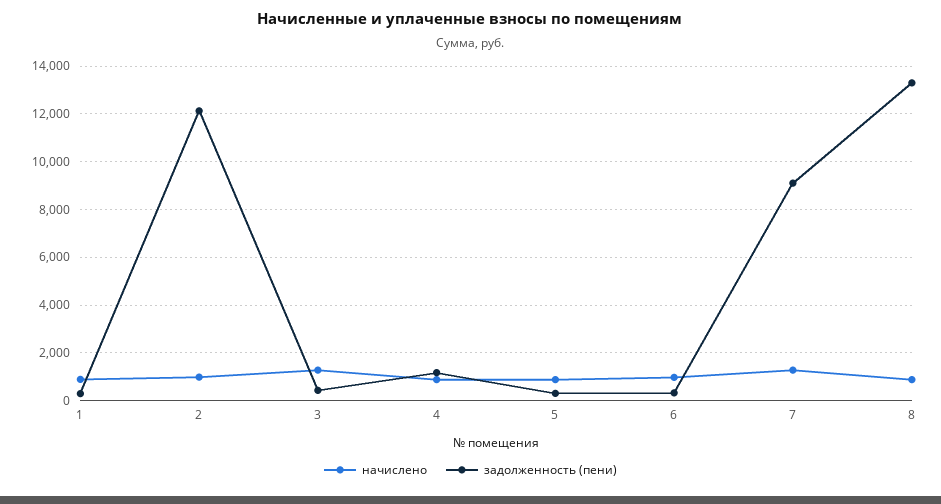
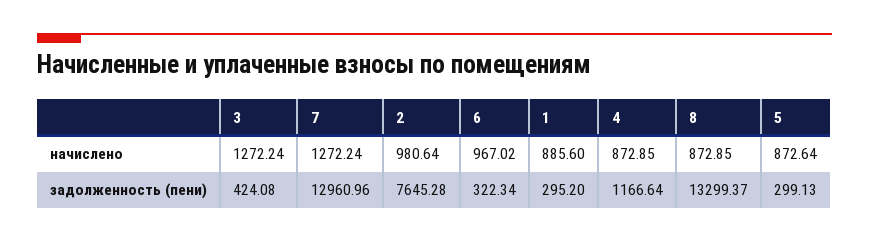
  {
    "начислено": {
      "1": 885.6,
      "2": 980.64,
      "3": 1272.24,
      "4": 872.85,
      "5": 872.64,
      "6": 967.02,
      "7": 1272.24,
      "8": 872.85
    },
    "задолженность (пени)": {
      "1": 295.2,
-     "2": 12000,
+     "2": 7645.28,
      "3": 424.08,
      "4": 1166.64,
      "5": 299.13,
      "6": 322.34,
-     "7": 9000,
+     "7": 12960.96,
      "8": 13299.37
    }
  }

